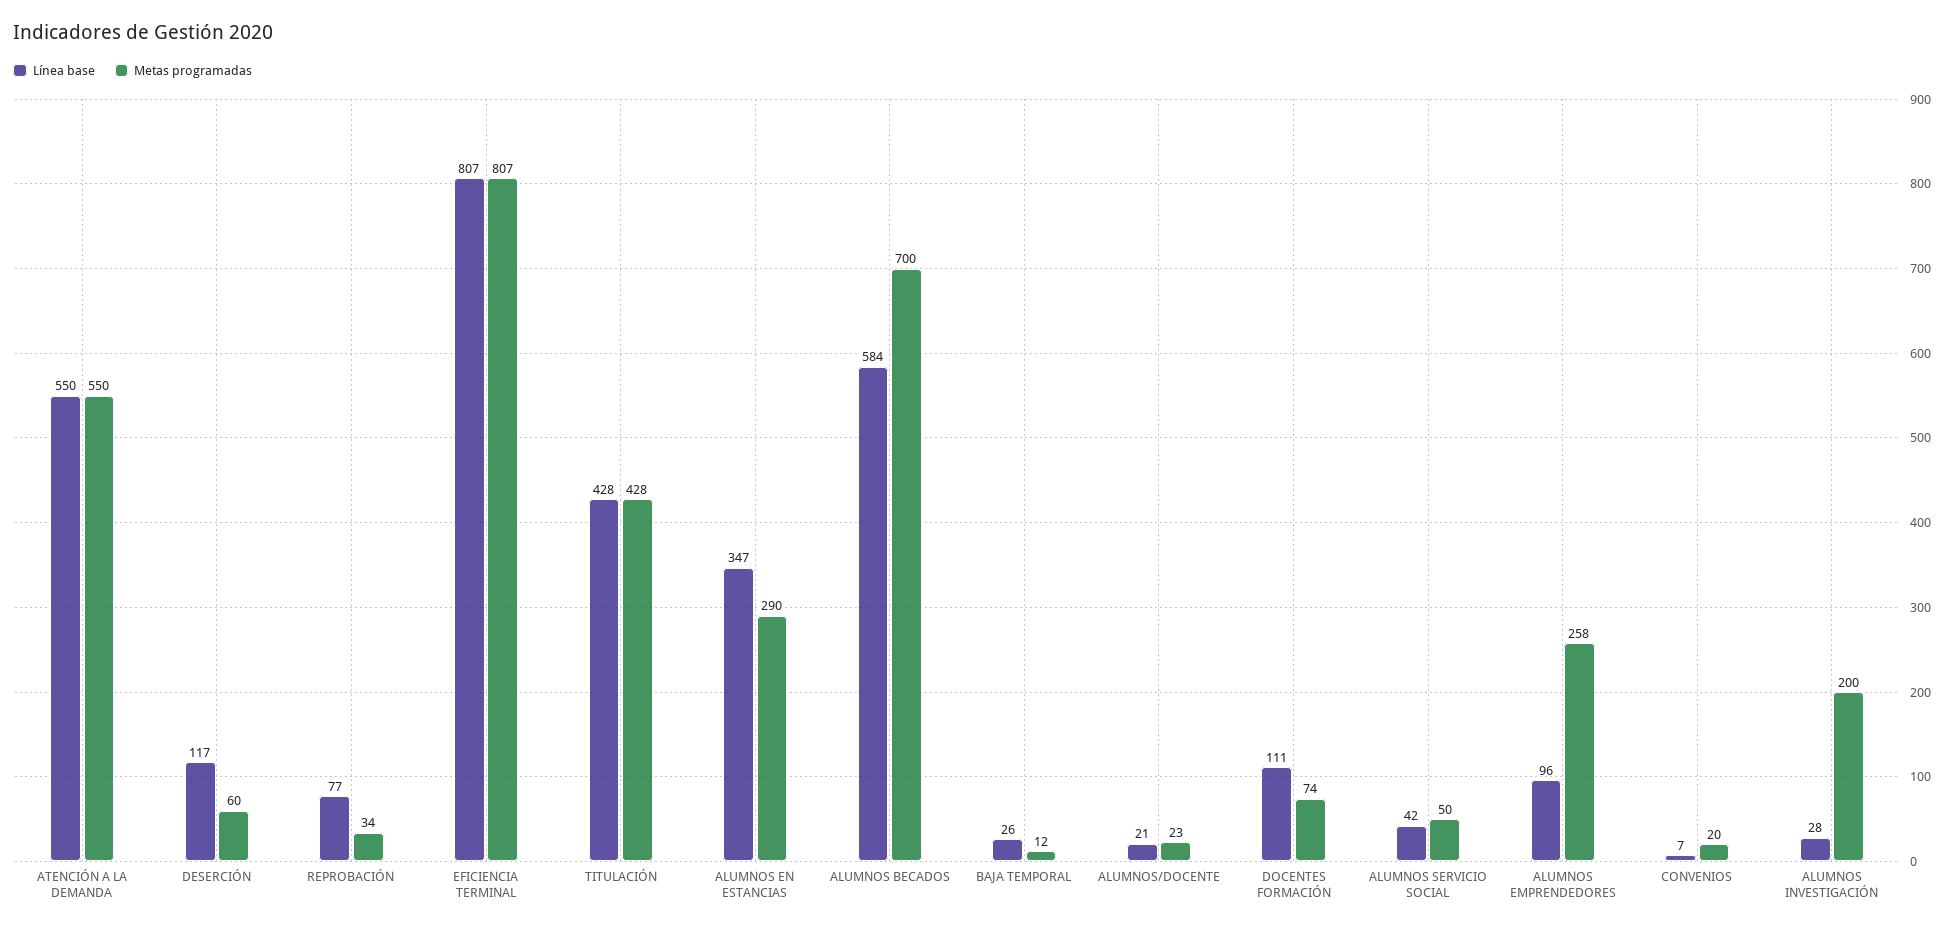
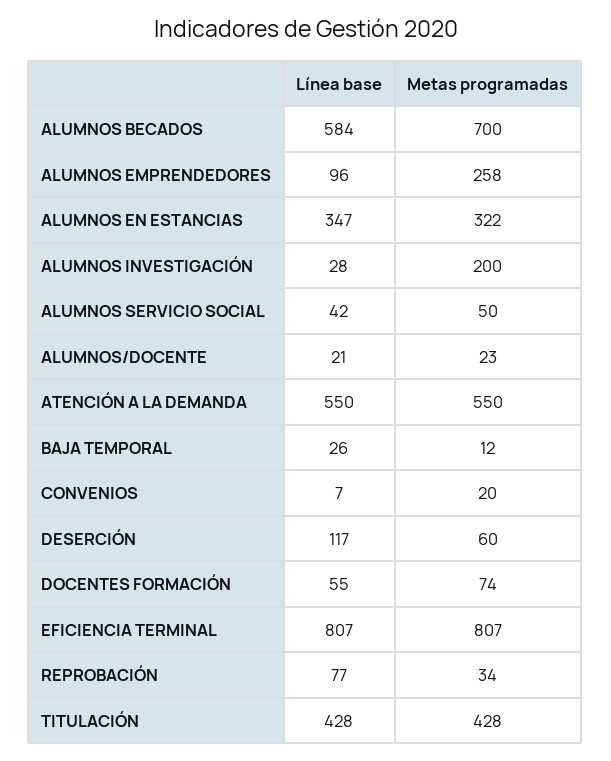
  {
    "Línea base": {
      "ATENCIÓN A LA DEMANDA": 550,
      "DESERCIÓN": 117,
      "REPROBACIÓN": 77,
      "EFICIENCIA TERMINAL": 807,
      "TITULACIÓN": 428,
      "ALUMNOS EN ESTANCIAS": 347,
      "ALUMNOS BECADOS": 584,
      "BAJA TEMPORAL": 26,
      "ALUMNOS/DOCENTE": 21,
-     "DOCENTES FORMACIÓN": 111,
+     "DOCENTES FORMACIÓN": 55,
      "ALUMNOS SERVICIO SOCIAL": 42,
      "ALUMNOS EMPRENDEDORES": 96,
      "CONVENIOS": 7,
      "ALUMNOS INVESTIGACIÓN": 28
    },
    "Metas programadas": {
      "ATENCIÓN A LA DEMANDA": 550,
      "DESERCIÓN": 60,
      "REPROBACIÓN": 34,
      "EFICIENCIA TERMINAL": 807,
      "TITULACIÓN": 428,
-     "ALUMNOS EN ESTANCIAS": 290,
+     "ALUMNOS EN ESTANCIAS": 322,
      "ALUMNOS BECADOS": 700,
      "BAJA TEMPORAL": 12,
      "ALUMNOS/DOCENTE": 23,
      "DOCENTES FORMACIÓN": 74,
      "ALUMNOS SERVICIO SOCIAL": 50,
      "ALUMNOS EMPRENDEDORES": 258,
      "CONVENIOS": 20,
      "ALUMNOS INVESTIGACIÓN": 200
    }
  }

